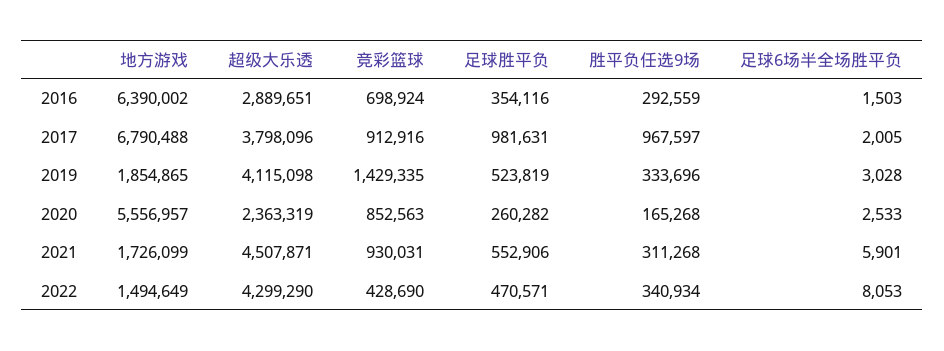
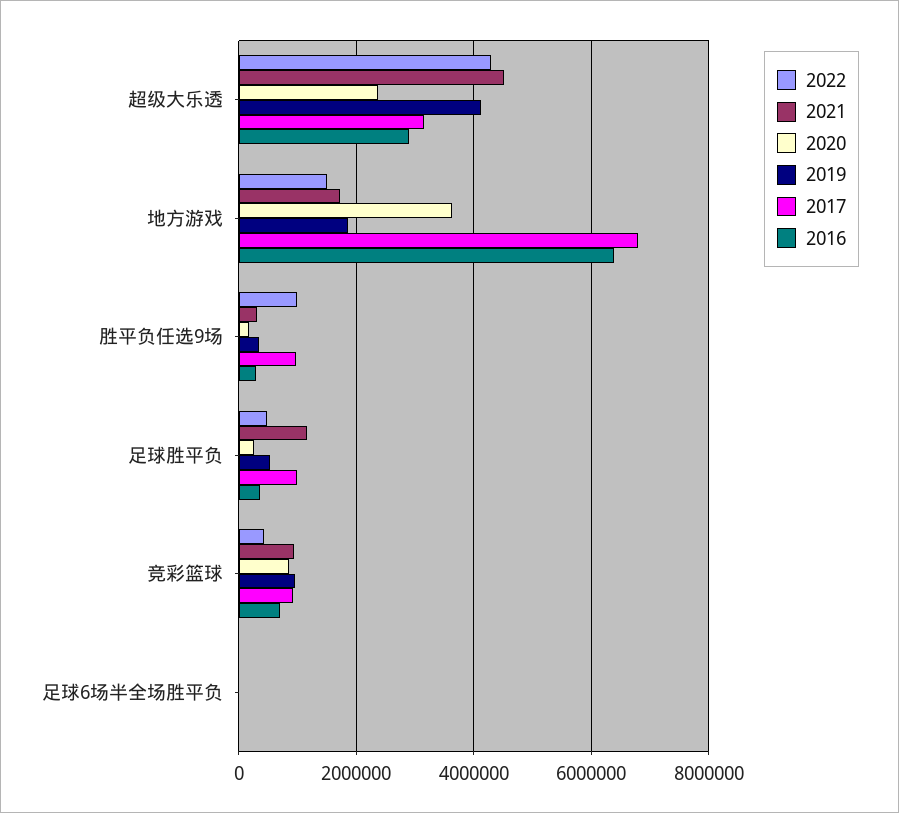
  {
    "2016": {
      "地方游戏": 6390002,
      "超级大乐透": 2889651,
      "竞彩篮球": 698924,
      "足球胜平负": 354116,
      "胜平负任选9场": 292559,
      "足球6场半全场胜平负": 1503
    },
    "2017": {
      "地方游戏": 6790488,
-     "超级大乐透": 3798096,
+     "超级大乐透": 3200000,
      "竞彩篮球": 912916,
      "足球胜平负": 981631,
      "胜平负任选9场": 967597,
      "足球6场半全场胜平负": 2005
    },
    "2019": {
      "地方游戏": 1854865,
      "超级大乐透": 4115098,
-     "竞彩篮球": 1429335,
+     "竞彩篮球": 1000000,
      "足球胜平负": 523819,
      "胜平负任选9场": 333696,
      "足球6场半全场胜平负": 3028
    },
    "2020": {
-     "地方游戏": 5556957,
+     "地方游戏": 3600000,
      "超级大乐透": 2363319,
      "竞彩篮球": 852563,
      "足球胜平负": 260282,
      "胜平负任选9场": 165268,
      "足球6场半全场胜平负": 2533
    },
    "2021": {
      "地方游戏": 1726099,
      "超级大乐透": 4507871,
      "竞彩篮球": 930031,
-     "足球胜平负": 552906,
+     "足球胜平负": 1200000,
      "胜平负任选9场": 311268,
      "足球6场半全场胜平负": 5901
    },
    "2022": {
      "地方游戏": 1494649,
      "超级大乐透": 4299290,
      "竞彩篮球": 428690,
      "足球胜平负": 470571,
-     "胜平负任选9场": 340934,
+     "胜平负任选9场": 1000000,
      "足球6场半全场胜平负": 8053
    }
  }

